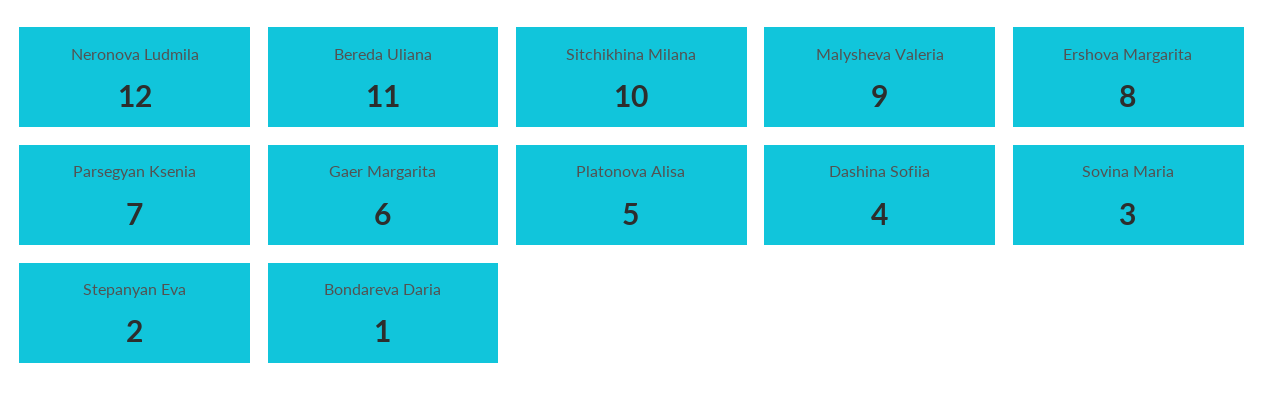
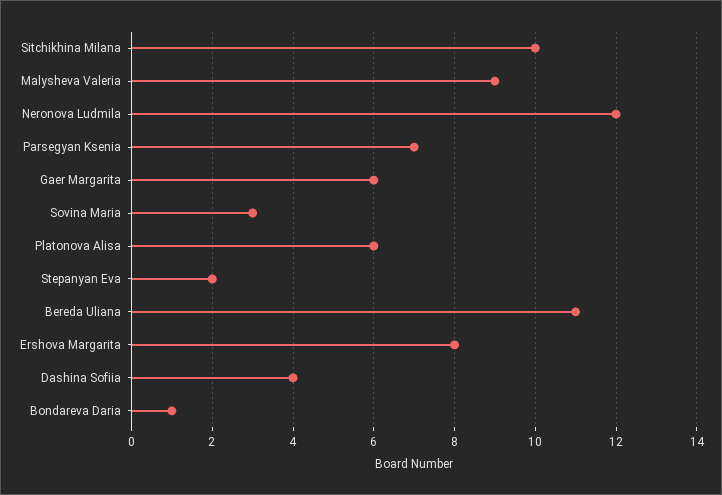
  {
    "Neronova Ludmila": 12,
    "Bereda Uliana": 11,
    "Sitchikhina Milana": 10,
    "Malysheva Valeria": 9,
    "Ershova Margarita": 8,
    "Parsegyan Ksenia": 7,
    "Gaer Margarita": 6,
-   "Platonova Alisa": 5,
+   "Platonova Alisa": 6,
    "Dashina Sofiia": 4,
    "Sovina Maria": 3,
    "Stepanyan Eva": 2,
    "Bondareva Daria": 1
  }

